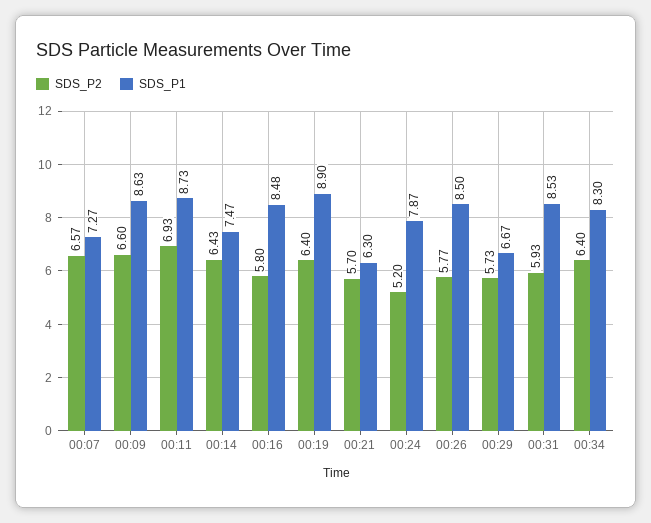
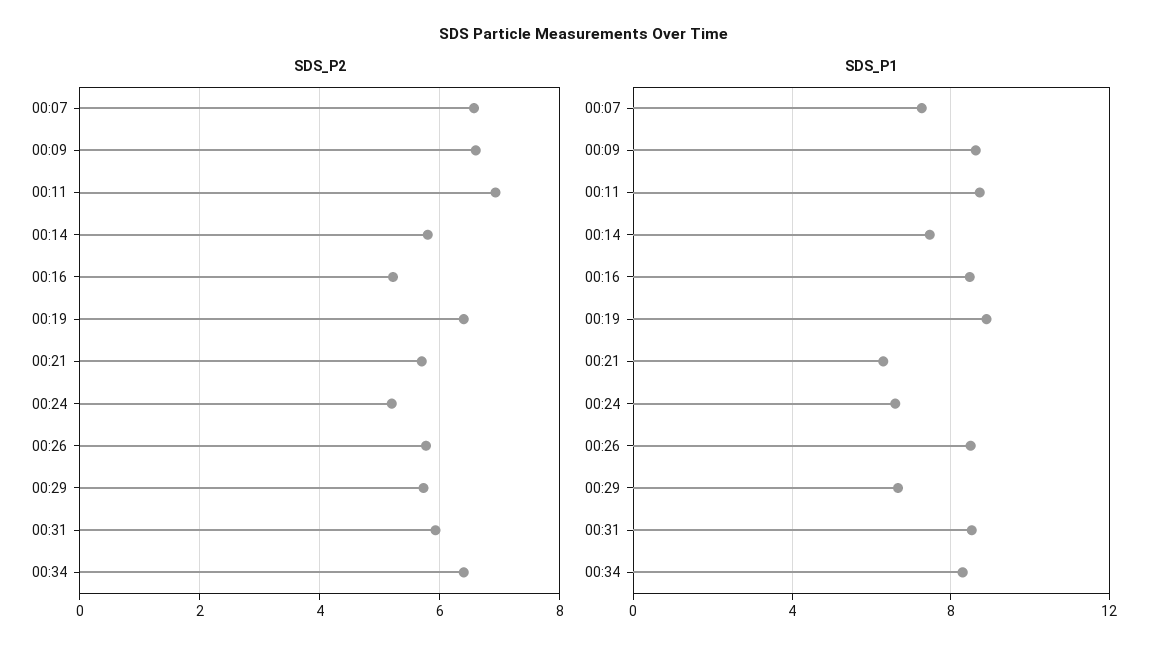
  {
    "SDS_P2": {
      "00:07": 6.57,
      "00:09": 6.6,
      "00:11": 6.93,
-     "00:14": 6.43,
+     "00:14": 5.8,
-     "00:16": 5.8,
+     "00:16": 5.2,
      "00:19": 6.4,
      "00:21": 5.7,
      "00:24": 5.2,
      "00:26": 5.77,
      "00:29": 5.73,
      "00:31": 5.93,
      "00:34": 6.4
    },
    "SDS_P1": {
      "00:07": 7.27,
      "00:09": 8.63,
      "00:11": 8.73,
      "00:14": 7.47,
      "00:16": 8.48,
      "00:19": 8.9,
      "00:21": 6.3,
-     "00:24": 7.87,
+     "00:24": 6.5,
      "00:26": 8.5,
      "00:29": 6.67,
      "00:31": 8.53,
      "00:34": 8.3
    }
  }

